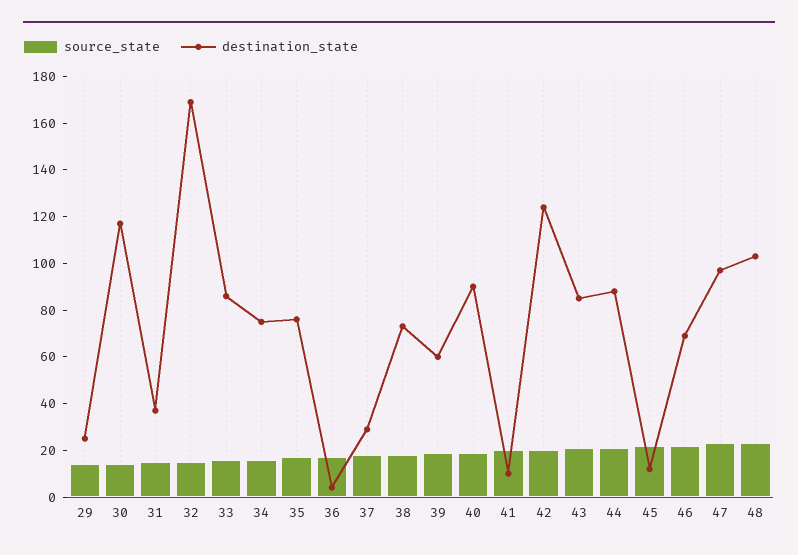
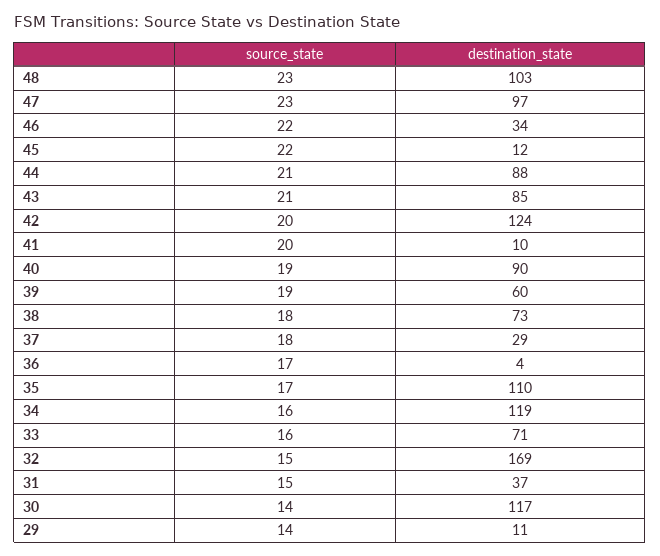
  {
    "source_state": {
      "29": 14,
      "30": 14,
      "31": 15,
      "32": 15,
      "33": 16,
      "34": 16,
      "35": 17,
      "36": 17,
      "37": 18,
      "38": 18,
      "39": 19,
      "40": 19,
      "41": 20,
      "42": 20,
      "43": 21,
      "44": 21,
      "45": 22,
      "46": 22,
      "47": 23,
      "48": 23
    },
    "destination_state": {
-     "29": 25,
+     "29": 11,
      "30": 117,
      "31": 37,
      "32": 169,
-     "33": 85,
+     "33": 71,
-     "34": 75,
+     "34": 119,
-     "35": 75,
+     "35": 110,
      "36": 4,
      "37": 29,
      "38": 73,
      "39": 60,
      "40": 90,
      "41": 10,
      "42": 124,
      "43": 85,
      "44": 88,
      "45": 12,
-     "46": 70,
+     "46": 34,
      "47": 97,
      "48": 103
    }
  }

